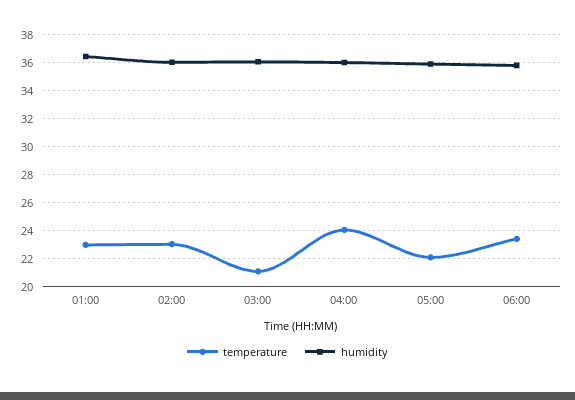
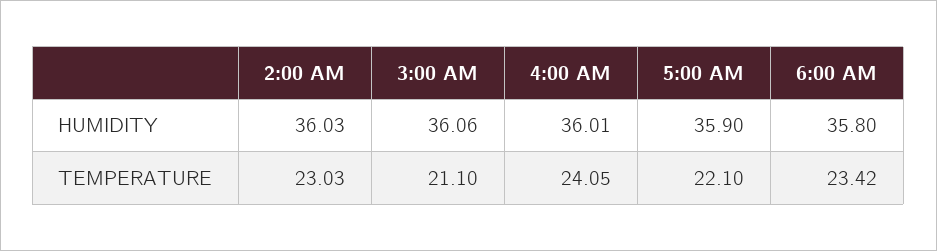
  {
    "temperature": {
-     "01:00": 23,
      "02:00": 23.03,
      "03:00": 21.1,
      "04:00": 24.05,
      "05:00": 22.1,
      "06:00": 23.42
    },
    "humidity": {
-     "01:00": 36.5,
      "02:00": 36.03,
      "03:00": 36.06,
      "04:00": 36.01,
      "05:00": 35.9,
      "06:00": 35.8
    }
  }

